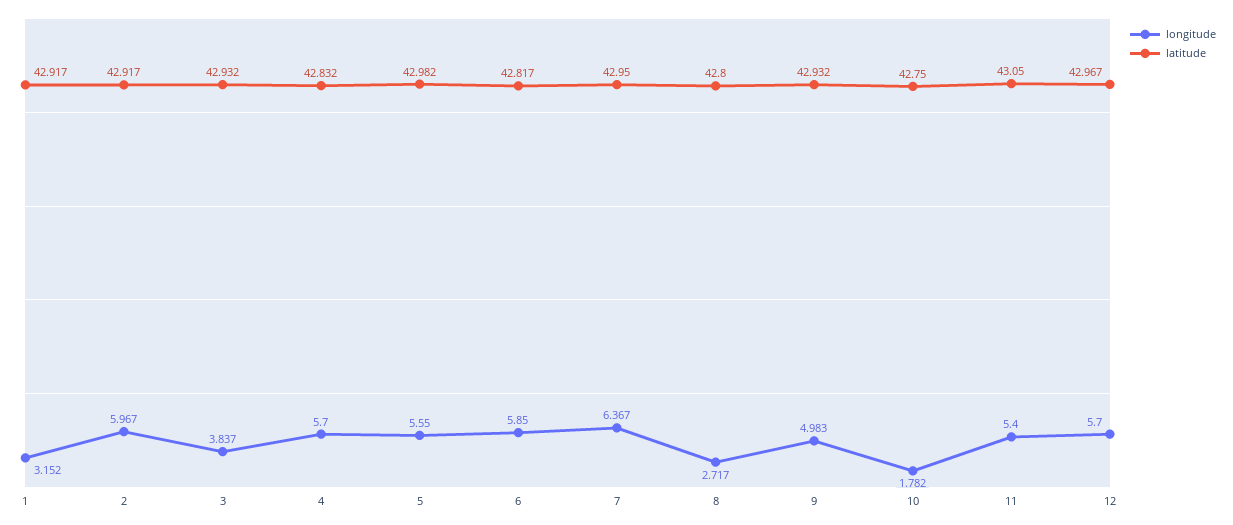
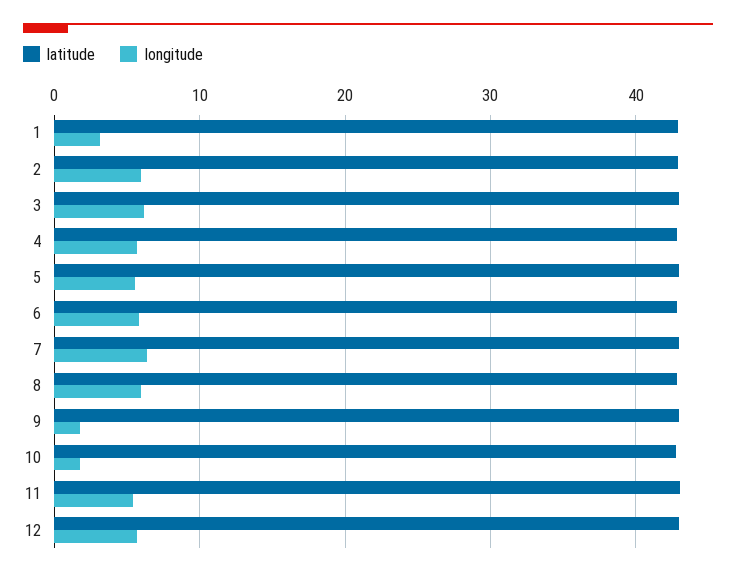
  {
    "longitude": {
      "1": 3.152,
      "2": 5.967,
-     "3": 3.837,
+     "3": 6,
      "4": 5.7,
      "5": 5.55,
      "6": 5.85,
      "7": 6.367,
-     "8": 2.717,
+     "8": 6,
-     "9": 4.983,
+     "9": 2,
      "10": 1.782,
      "11": 5.4,
      "12": 5.7
    },
    "latitude": {
      "1": 42.917,
      "2": 42.917,
      "3": 42.932,
      "4": 42.832,
      "5": 42.982,
      "6": 42.817,
      "7": 42.95,
      "8": 42.8,
      "9": 42.932,
      "10": 42.75,
      "11": 43.05,
      "12": 42.967
    }
  }

